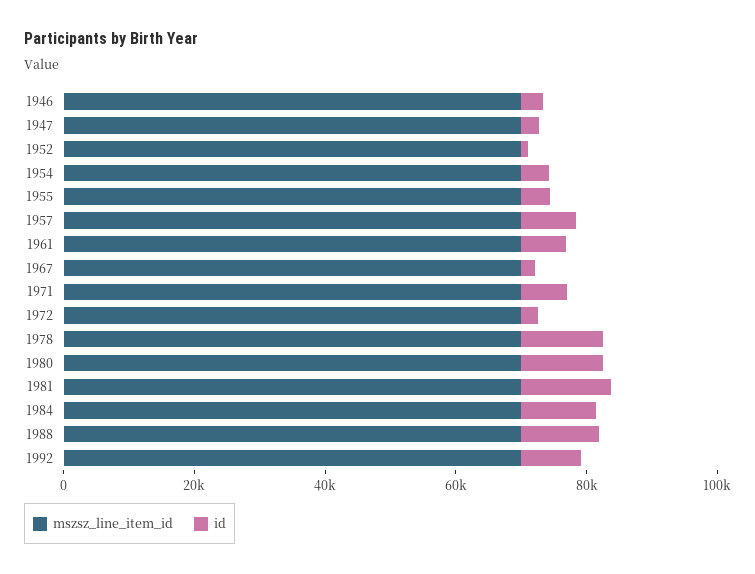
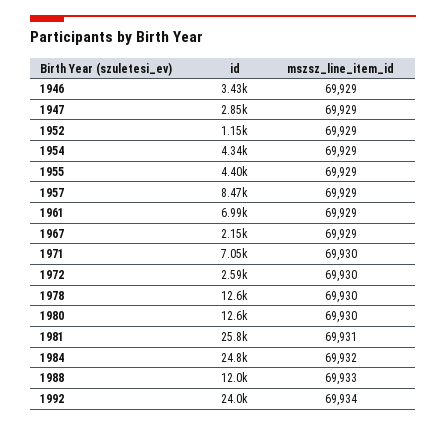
  {
    "mszsz_line_item_id": {
      "1946": 69929,
      "1947": 69929,
      "1952": 69929,
      "1954": 69929,
      "1955": 69929,
      "1957": 69929,
      "1961": 69929,
      "1967": 69929,
      "1971": 69930,
      "1972": 69930,
      "1978": 69930,
      "1980": 69930,
      "1981": 69931,
      "1984": 69932,
      "1988": 69933,
      "1992": 69934
    },
    "id": {
      "1946": 3430,
      "1947": 2850,
      "1952": 1150,
      "1954": 4340,
      "1955": 4400,
      "1957": 8470,
      "1961": 6990,
      "1967": 2150,
      "1971": 7050,
      "1972": 2590,
      "1978": 12600,
      "1980": 12600,
-     "1981": 15000,
+     "1981": 25800,
-     "1984": 10000,
+     "1984": 24800,
      "1988": 12000,
-     "1992": 10000
+     "1992": 24000
    }
  }

